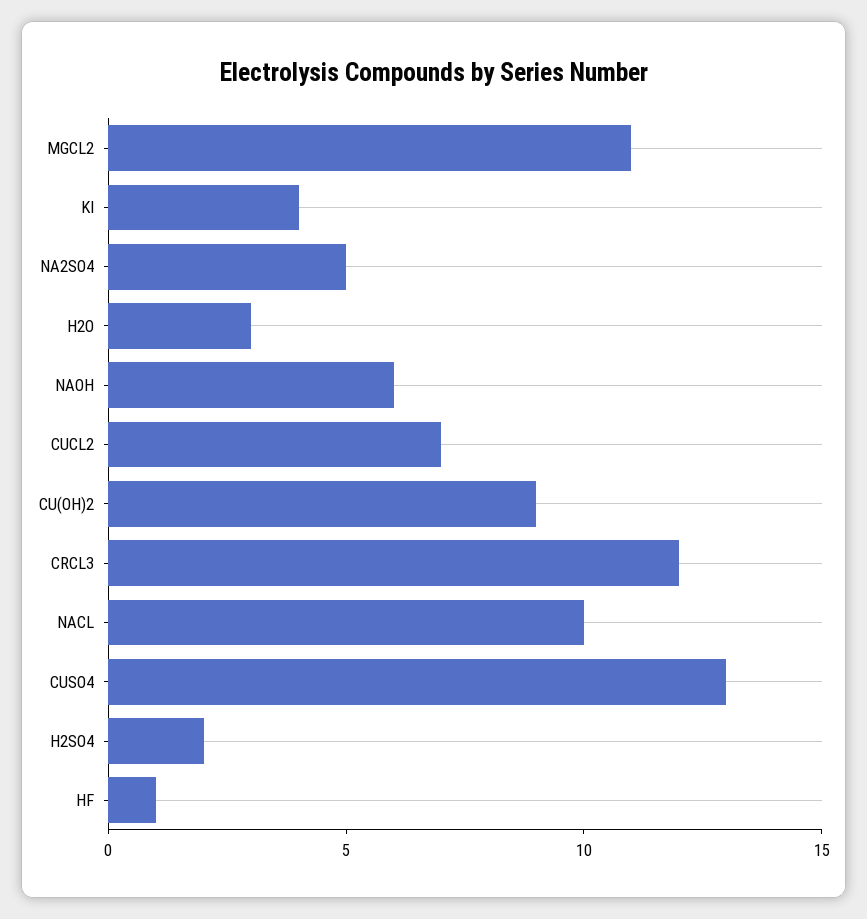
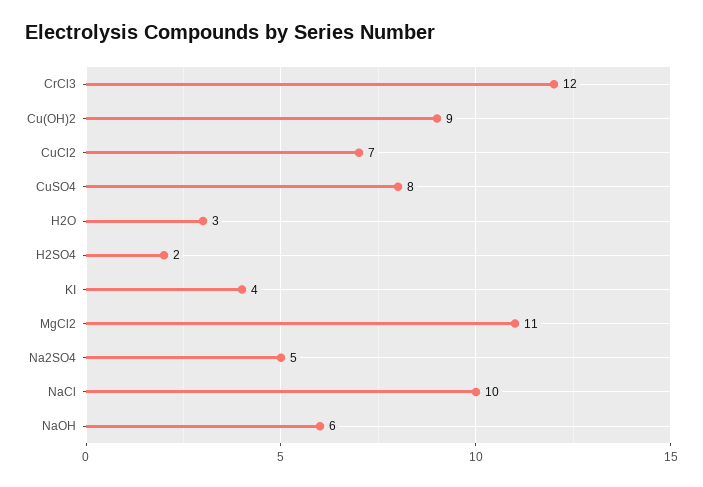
  {
    "MGCL2": 11,
    "KI": 4,
    "NA2SO4": 5,
    "H2O": 3,
    "NAOH": 6,
    "CUCL2": 7,
    "CU(OH)2": 9,
    "CRCL3": 12,
    "NACL": 10,
-   "CUSO4": 13,
+   "CUSO4": 8,
-   "H2SO4": 2,
+   "H2SO4": 2
-   "HF": 1
  }

